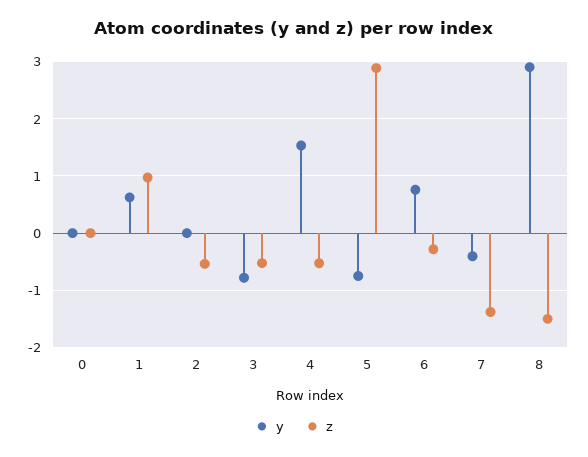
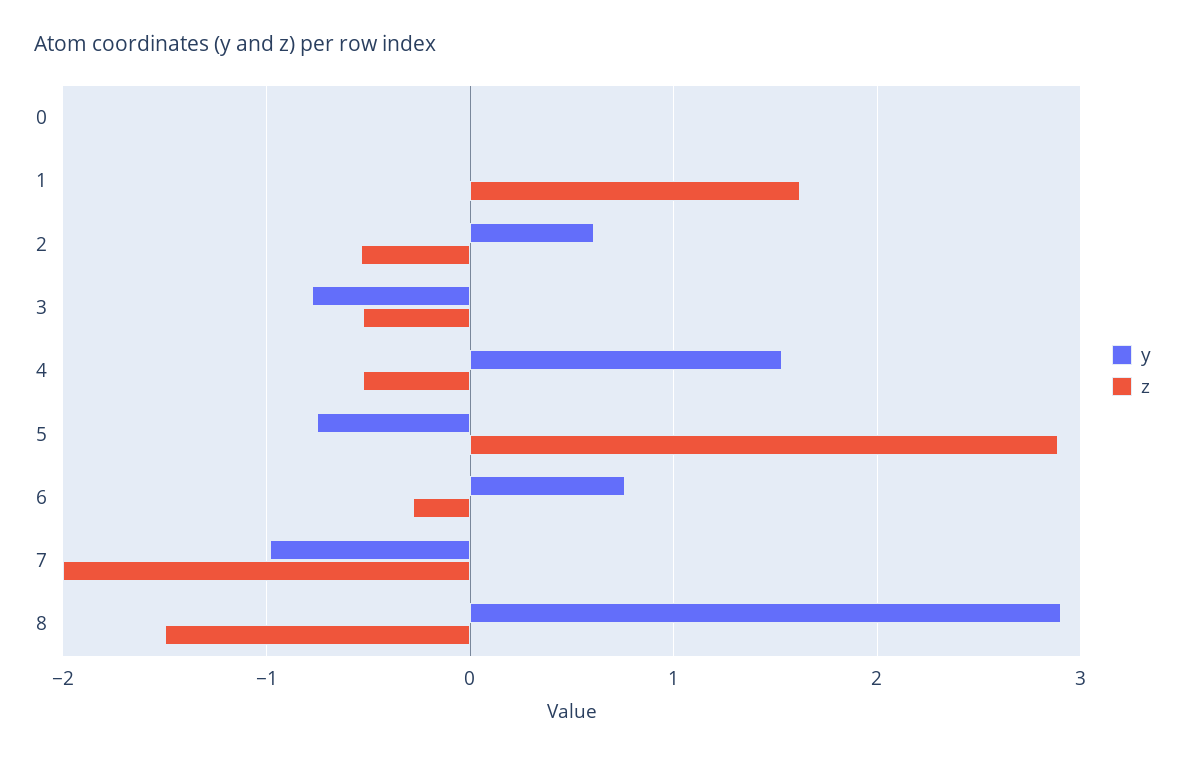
  {
    "y": {
      "0": 0,
-     "1": 0.6,
+     "1": 0,
-     "2": 0,
+     "2": 0.6,
      "3": -0.8,
      "4": 1.5,
      "5": -0.8,
      "6": 0.8,
-     "7": -0.4,
+     "7": -1,
      "8": 2.9
    },
    "z": {
      "0": 0,
-     "1": 1,
+     "1": 1.6,
      "2": -0.5,
      "3": -0.5,
      "4": -0.5,
      "5": 2.9,
      "6": -0.3,
-     "7": -1.4,
+     "7": -2,
      "8": -1.5
    }
  }

